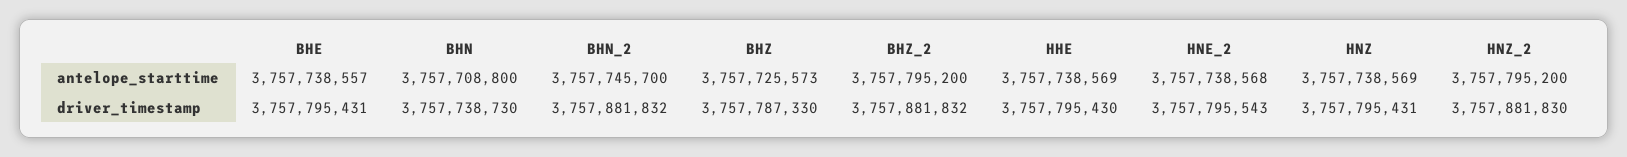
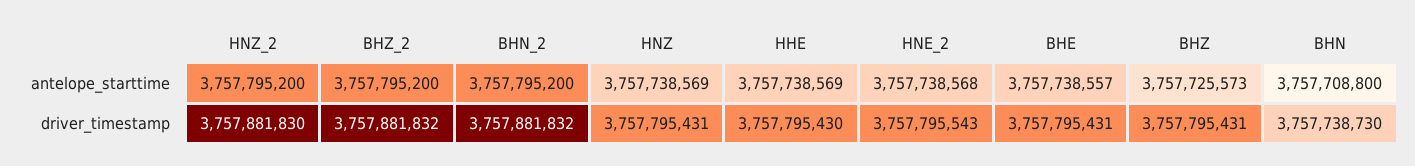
  {
    "BHE": {
      "antelope_starttime": 3757738557,
      "driver_timestamp": 3757795431
    },
    "BHN": {
      "antelope_starttime": 3757708800,
      "driver_timestamp": 3757738730
    },
    "BHN_2": {
-     "antelope_starttime": 3757745700,
+     "antelope_starttime": 3757795200,
      "driver_timestamp": 3757881832
    },
    "BHZ": {
      "antelope_starttime": 3757725573,
-     "driver_timestamp": 3757787330
+     "driver_timestamp": 3757795431
    },
    "BHZ_2": {
      "antelope_starttime": 3757795200,
      "driver_timestamp": 3757881832
    },
    "HHE": {
      "antelope_starttime": 3757738569,
      "driver_timestamp": 3757795430
    },
    "HNE_2": {
      "antelope_starttime": 3757738568,
      "driver_timestamp": 3757795543
    },
    "HNZ": {
      "antelope_starttime": 3757738569,
      "driver_timestamp": 3757795431
    },
    "HNZ_2": {
      "antelope_starttime": 3757795200,
      "driver_timestamp": 3757881830
    }
  }

